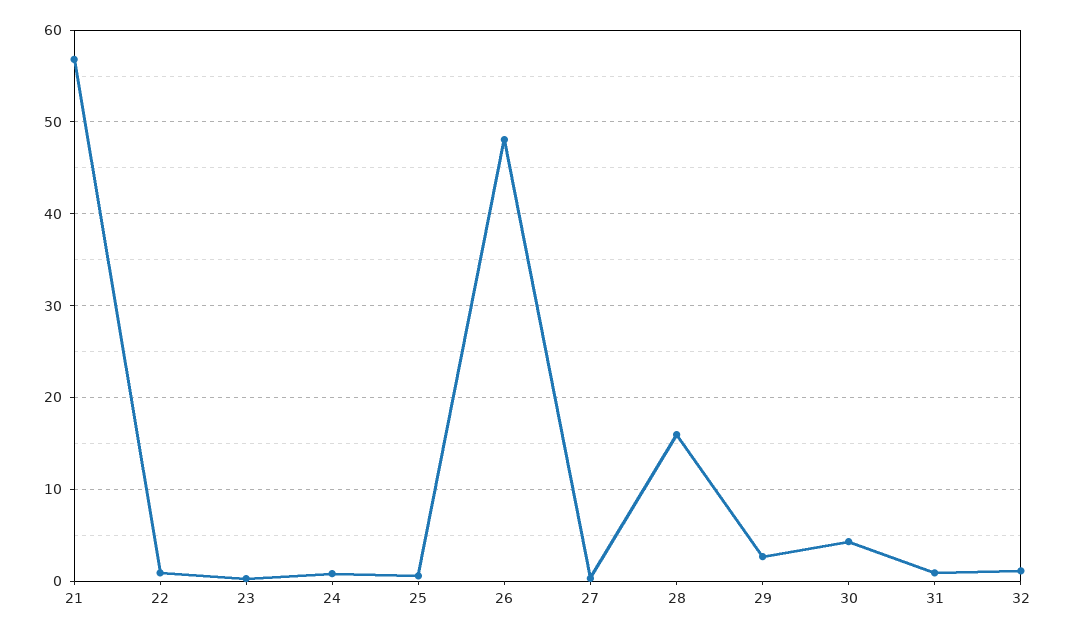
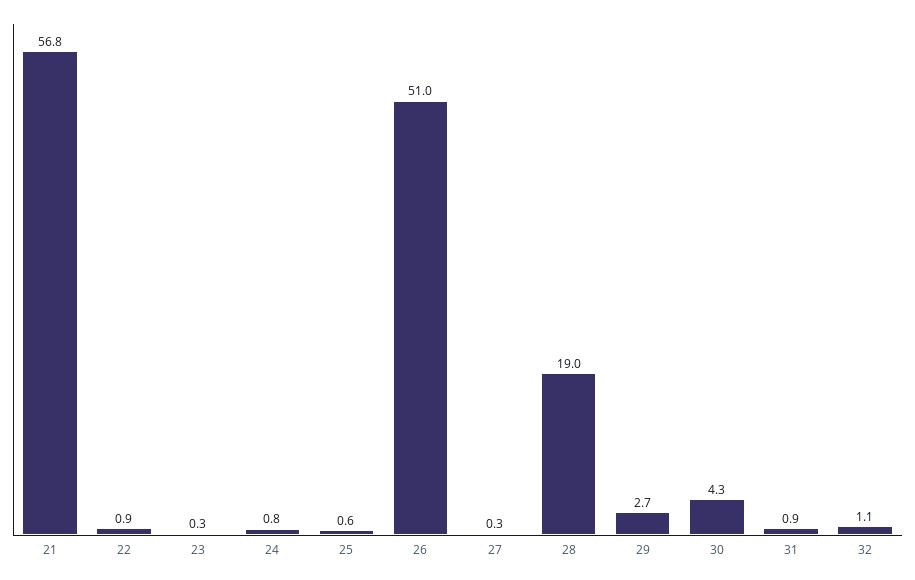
  {
    "21": 56.8,
    "22": 0.9,
    "23": 0.3,
    "24": 0.8,
    "25": 0.6,
-   "26": 48,
+   "26": 51,
    "27": 0.3,
-   "28": 16,
+   "28": 19,
    "29": 2.7,
    "30": 4.3,
    "31": 0.9,
    "32": 1.1
  }

